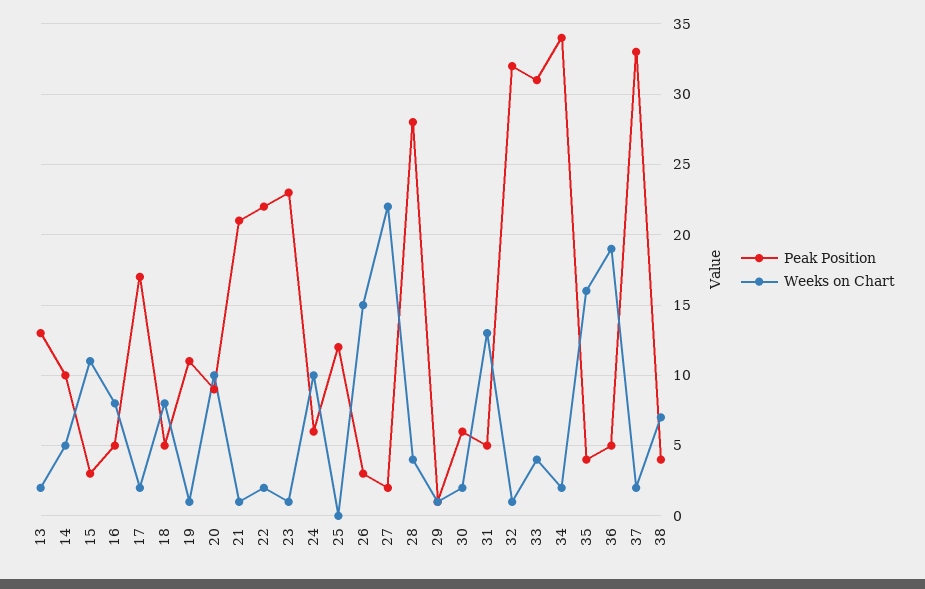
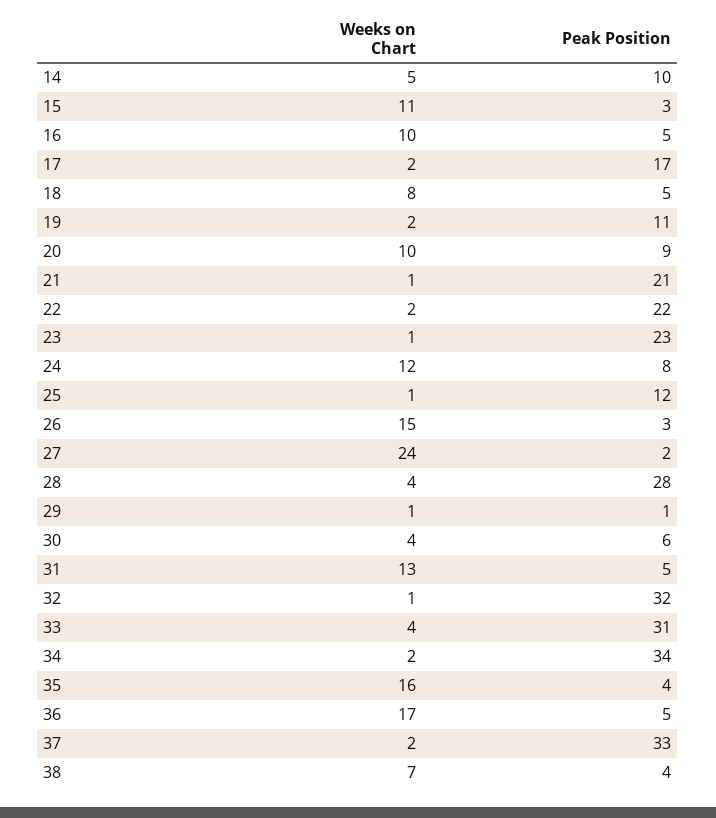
  {
    "Peak Position": {
-     "13": 13,
      "14": 10,
      "15": 3,
      "16": 5,
      "17": 17,
      "18": 5,
      "19": 11,
      "20": 9,
      "21": 21,
      "22": 22,
      "23": 23,
-     "24": 6,
+     "24": 8,
      "25": 12,
      "26": 3,
      "27": 2,
      "28": 28,
      "29": 1,
      "30": 6,
      "31": 5,
      "32": 32,
      "33": 31,
      "34": 34,
      "35": 4,
      "36": 5,
      "37": 33,
      "38": 4
    },
    "Weeks on Chart": {
-     "13": 2,
      "14": 5,
      "15": 11,
-     "16": 8,
+     "16": 10,
      "17": 2,
      "18": 8,
-     "19": 1,
+     "19": 2,
      "20": 10,
      "21": 1,
      "22": 2,
      "23": 1,
-     "24": 10,
+     "24": 12,
-     "25": 0,
+     "25": 1,
      "26": 15,
-     "27": 22,
+     "27": 24,
      "28": 4,
      "29": 1,
-     "30": 2,
+     "30": 4,
      "31": 13,
      "32": 1,
      "33": 4,
      "34": 2,
      "35": 16,
-     "36": 19,
+     "36": 17,
      "37": 2,
      "38": 7
    }
  }

